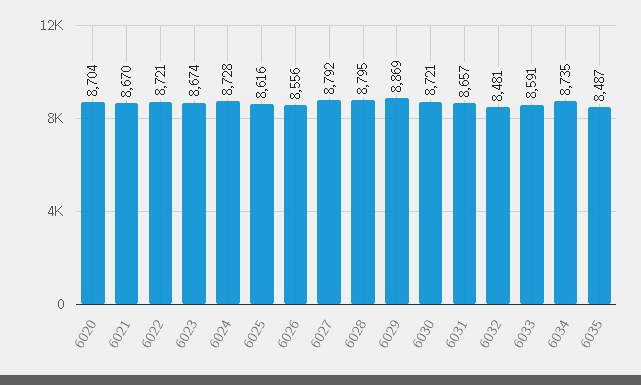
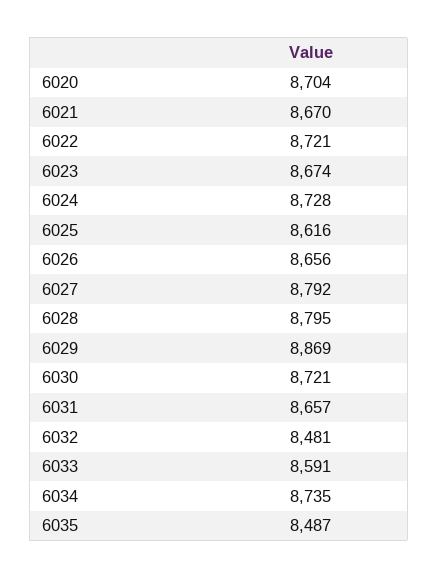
  {
    "6020": 8704,
    "6021": 8670,
    "6022": 8721,
    "6023": 8674,
    "6024": 8728,
    "6025": 8616,
-   "6026": 8556,
+   "6026": 8656,
    "6027": 8792,
    "6028": 8795,
    "6029": 8869,
    "6030": 8721,
    "6031": 8657,
    "6032": 8481,
    "6033": 8591,
    "6034": 8735,
    "6035": 8487
  }

